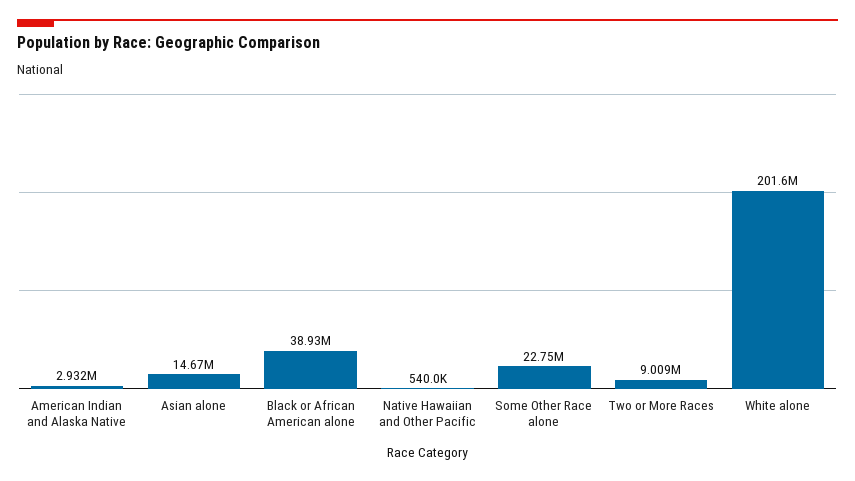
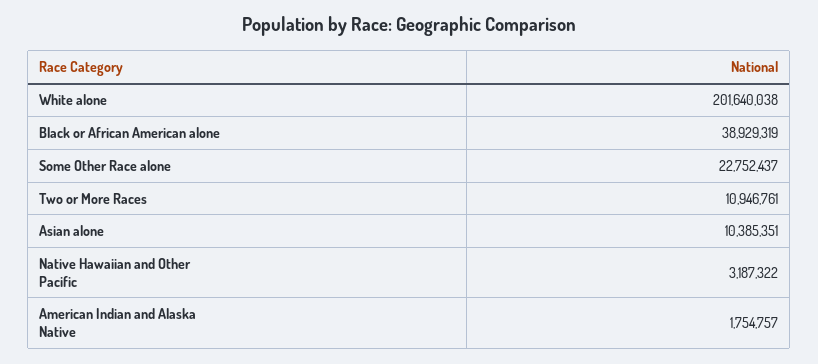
  {
-   "American Indian and Alaska Native": 2932000,
+   "American Indian and Alaska Native": 1754757,
-   "Asian alone": 14670000,
+   "Asian alone": 10385351,
    "Black or African American alone": 38929319,
-   "Native Hawaiian and Other Pacific": 540000,
+   "Native Hawaiian and Other Pacific": 3187322,
    "Some Other Race alone": 22752437,
-   "Two or More Races": 9009000,
+   "Two or More Races": 10946761,
    "White alone": 201640038
  }

